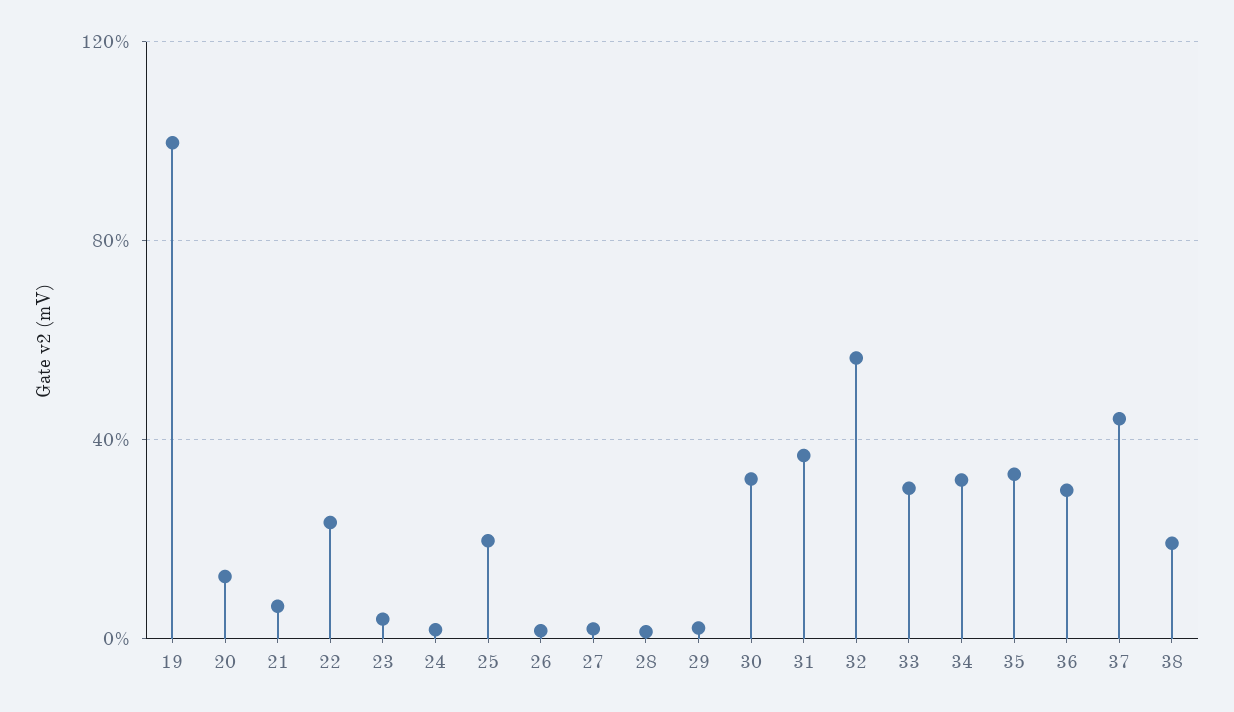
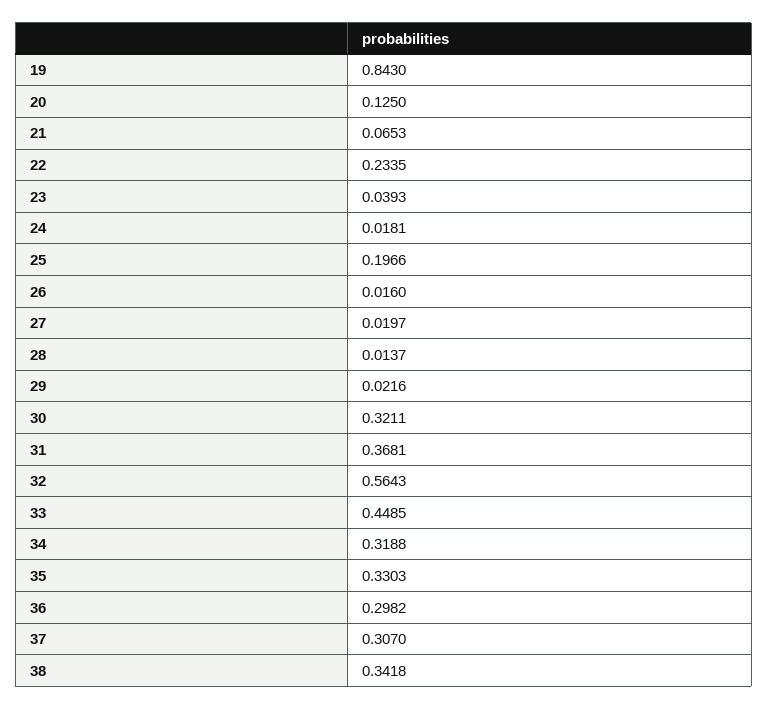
  {
-   "19": 1,
+   "19": 0.843,
    "20": 0.125,
    "21": 0.0653,
    "22": 0.2335,
    "23": 0.0393,
    "24": 0.0181,
    "25": 0.1966,
    "26": 0.016,
    "27": 0.0197,
    "28": 0.0137,
    "29": 0.0216,
    "30": 0.3211,
    "31": 0.3681,
    "32": 0.5643,
-   "33": 0.3,
+   "33": 0.4485,
    "34": 0.3188,
    "35": 0.3303,
    "36": 0.2982,
-   "37": 0.45,
+   "37": 0.307,
-   "38": 0.2
+   "38": 0.3418
  }

